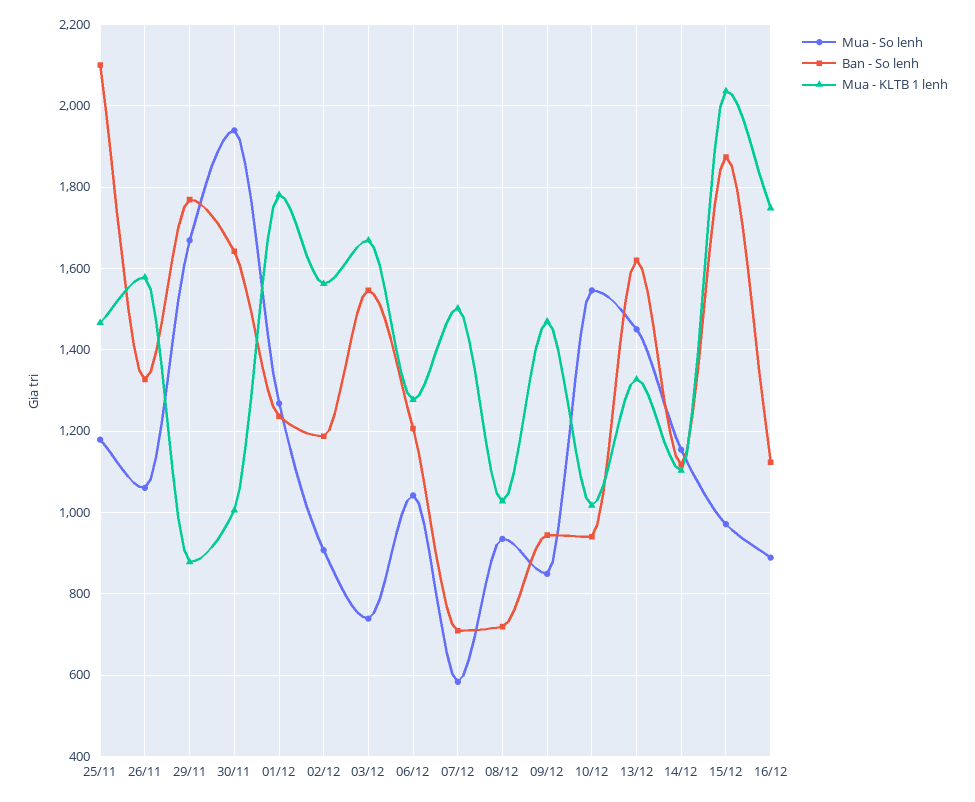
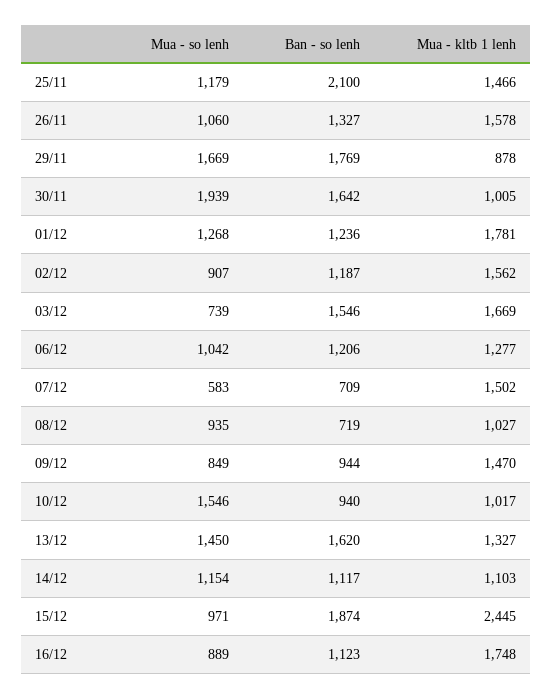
  {
    "Mua - So lenh": {
      "25/11": 1179,
      "26/11": 1060,
      "29/11": 1669,
      "30/11": 1939,
      "01/12": 1268,
      "02/12": 907,
      "03/12": 739,
      "06/12": 1042,
      "07/12": 583,
      "08/12": 935,
      "09/12": 849,
      "10/12": 1546,
      "13/12": 1450,
      "14/12": 1154,
      "15/12": 971,
      "16/12": 889
    },
    "Ban - So lenh": {
      "25/11": 2100,
      "26/11": 1327,
      "29/11": 1769,
      "30/11": 1642,
      "01/12": 1236,
      "02/12": 1187,
      "03/12": 1546,
      "06/12": 1206,
      "07/12": 709,
      "08/12": 719,
      "09/12": 944,
      "10/12": 940,
      "13/12": 1620,
      "14/12": 1117,
      "15/12": 1874,
      "16/12": 1123
    },
    "Mua - KLTB 1 lenh": {
      "25/11": 1466,
      "26/11": 1578,
      "29/11": 878,
      "30/11": 1005,
      "01/12": 1781,
      "02/12": 1562,
      "03/12": 1669,
      "06/12": 1277,
      "07/12": 1502,
      "08/12": 1027,
      "09/12": 1470,
      "10/12": 1017,
      "13/12": 1327,
      "14/12": 1103,
-     "15/12": 2040,
+     "15/12": 2445,
      "16/12": 1748
    }
  }

